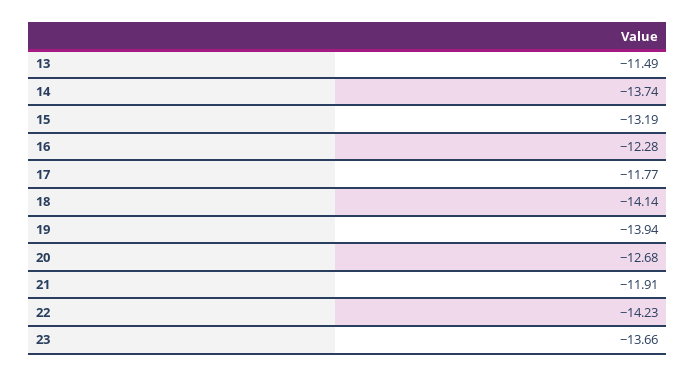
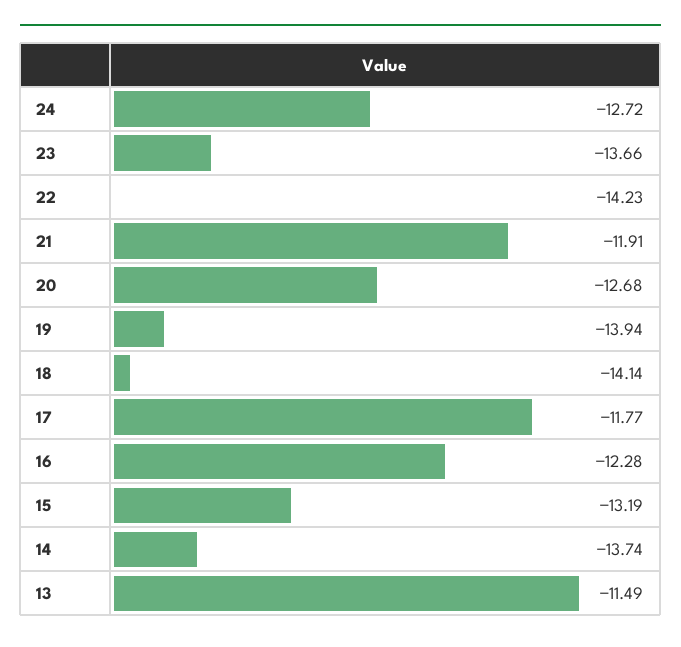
  {
    "13": -11.49,
    "14": -13.74,
    "15": -13.19,
    "16": -12.28,
    "17": -11.77,
    "18": -14.14,
    "19": -13.94,
    "20": -12.68,
    "21": -11.91,
    "22": -14.23,
-   "23": -13.66
+   "23": -13.66,
+   "24": -12.72
  }

